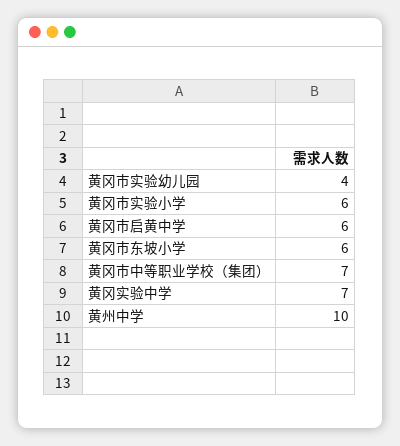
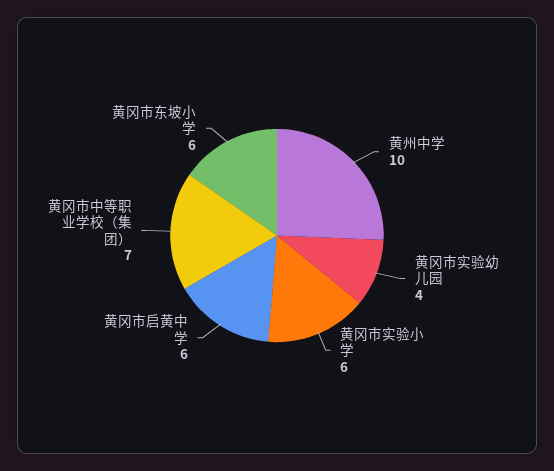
  {
    "黄冈市实验幼儿园": 4,
    "黄冈市实验小学": 6,
    "黄冈市启黄中学": 6,
    "黄冈市东坡小学": 6,
    "黄冈市中等职业学校（集团）": 7,
-   "黄冈实验中学": 7,
    "黄州中学": 10
  }

